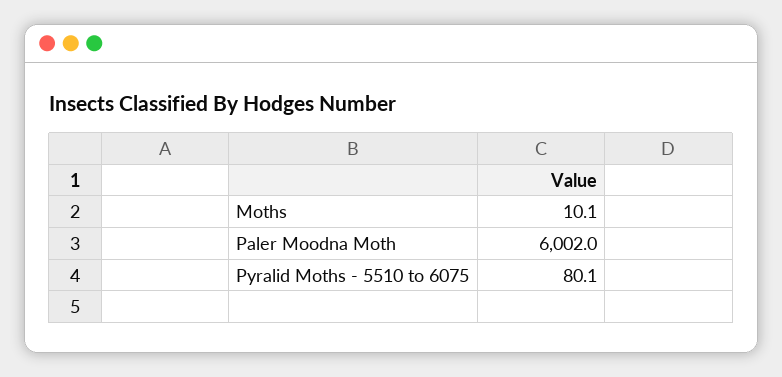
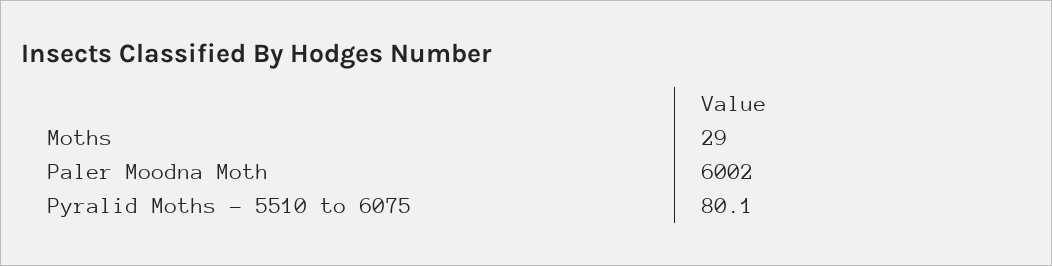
  {
-   "Moths": 10.1,
+   "Moths": 29,
    "Paler Moodna Moth": 6002,
    "Pyralid Moths - 5510 to 6075": 80.1
  }

